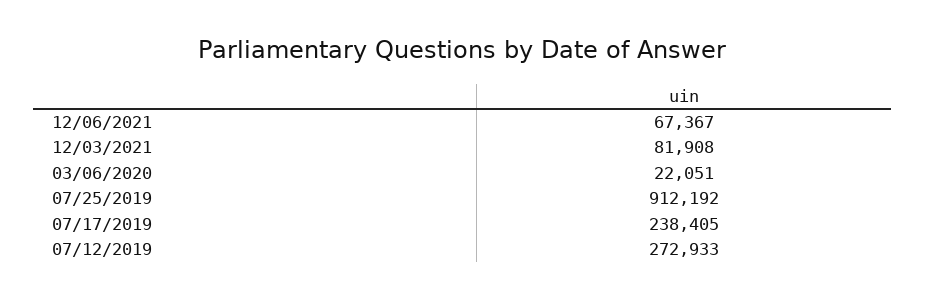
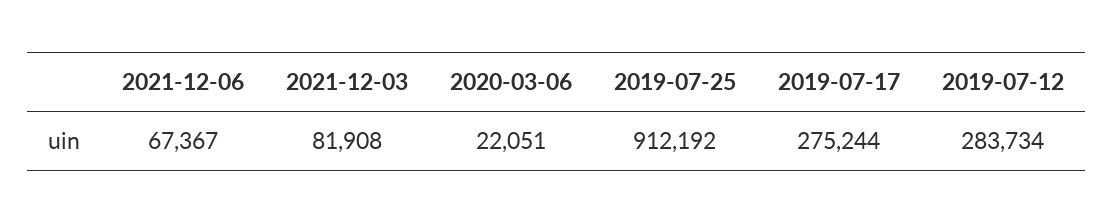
  {
    "12/06/2021": 67367,
    "12/03/2021": 81908,
    "03/06/2020": 22051,
    "07/25/2019": 912192,
-   "07/17/2019": 238405,
+   "07/17/2019": 275244,
-   "07/12/2019": 272933
+   "07/12/2019": 283734
  }

